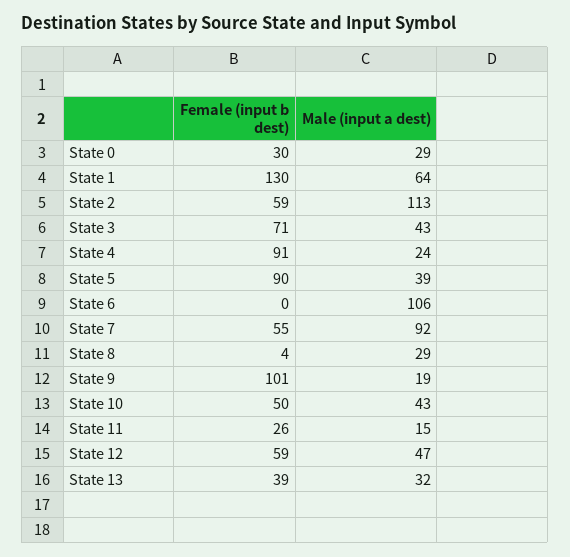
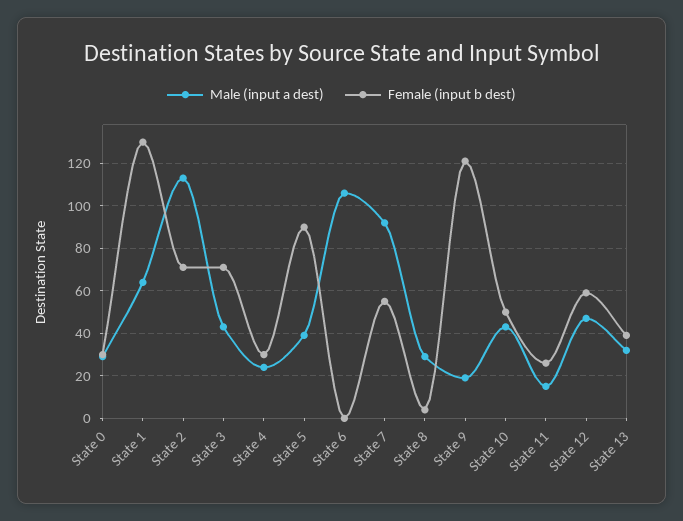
  {
    "Female (input b dest)": {
      "State 0": 30,
      "State 1": 130,
-     "State 2": 59,
+     "State 2": 70,
      "State 3": 71,
-     "State 4": 91,
+     "State 4": 30,
      "State 5": 90,
      "State 6": 0,
      "State 7": 55,
      "State 8": 4,
-     "State 9": 101,
+     "State 9": 120,
      "State 10": 50,
      "State 11": 26,
      "State 12": 59,
      "State 13": 39
    },
    "Male (input a dest)": {
      "State 0": 29,
      "State 1": 64,
      "State 2": 113,
      "State 3": 43,
      "State 4": 24,
      "State 5": 39,
      "State 6": 106,
      "State 7": 92,
      "State 8": 29,
      "State 9": 19,
      "State 10": 43,
      "State 11": 15,
      "State 12": 47,
      "State 13": 32
    }
  }

